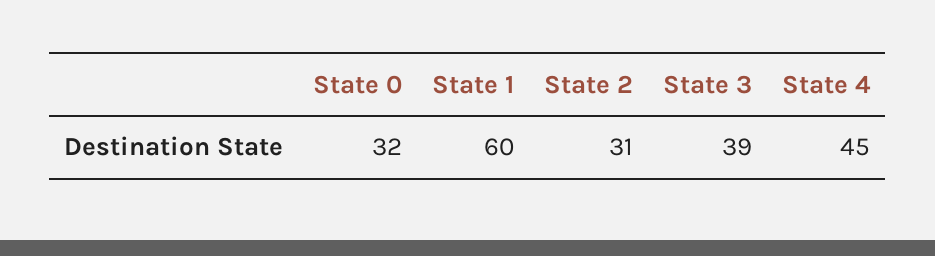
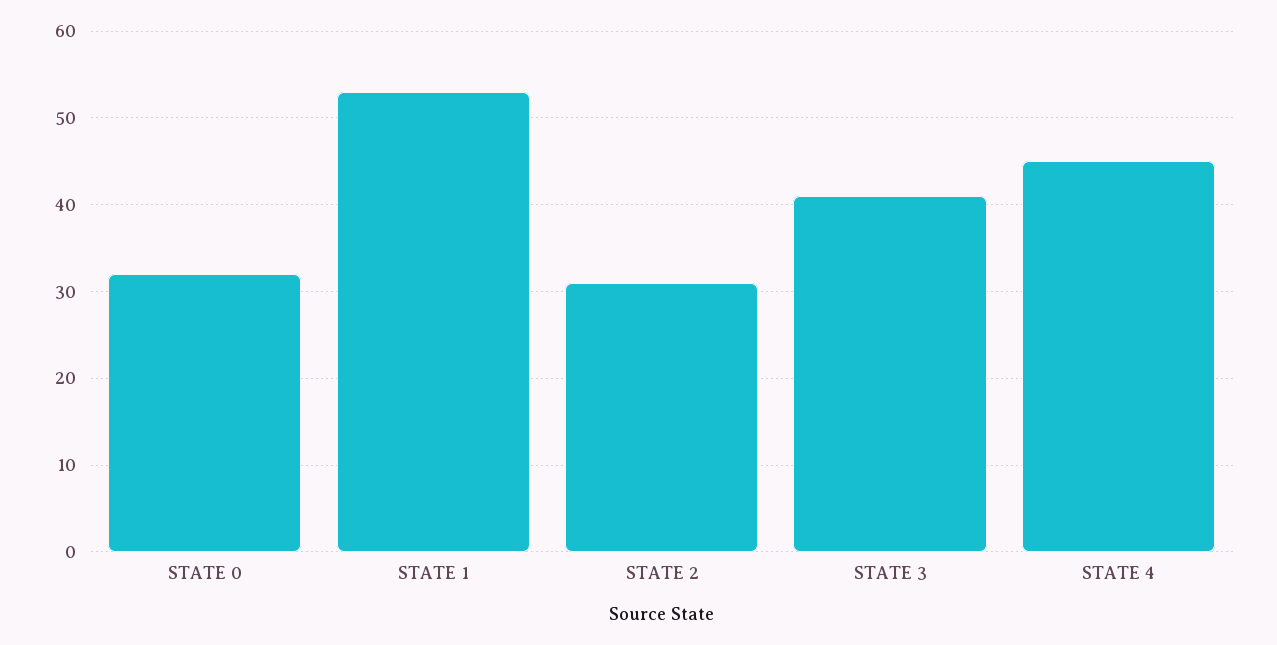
  {
    "State 0": 32,
-   "State 1": 60,
+   "State 1": 53,
    "State 2": 31,
-   "State 3": 39,
+   "State 3": 41,
    "State 4": 45
  }

